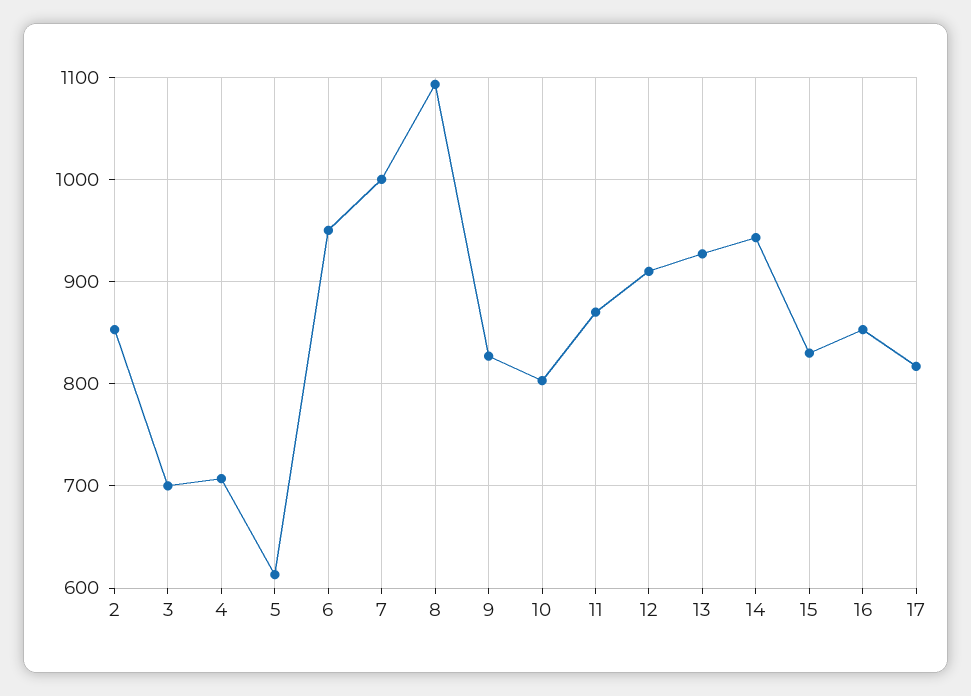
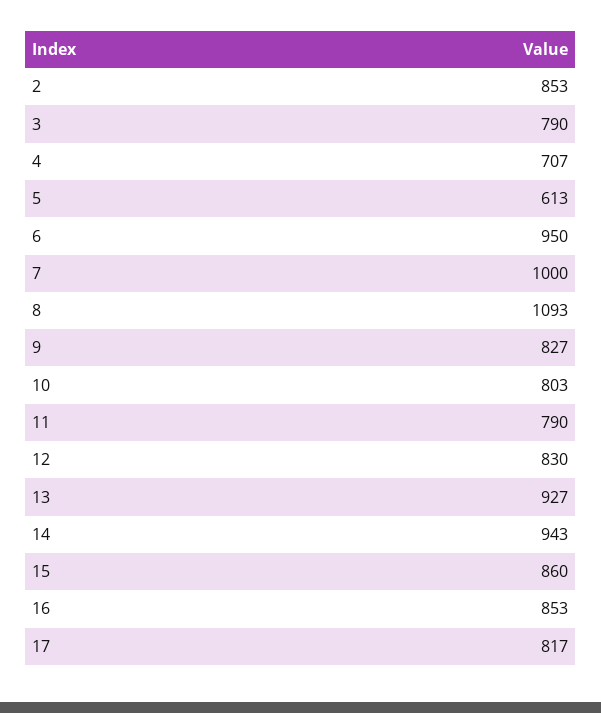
  {
    "2": 853,
-   "3": 700,
+   "3": 790,
    "4": 707,
    "5": 613,
    "6": 950,
    "7": 1000,
    "8": 1093,
    "9": 827,
    "10": 803,
-   "11": 870,
+   "11": 790,
-   "12": 910,
+   "12": 830,
    "13": 927,
    "14": 943,
-   "15": 830,
+   "15": 860,
    "16": 853,
    "17": 817
  }

